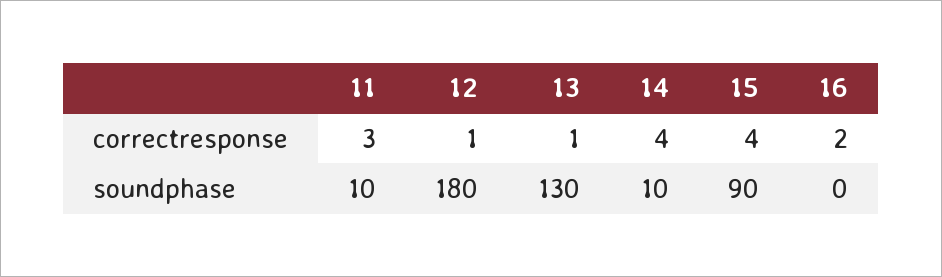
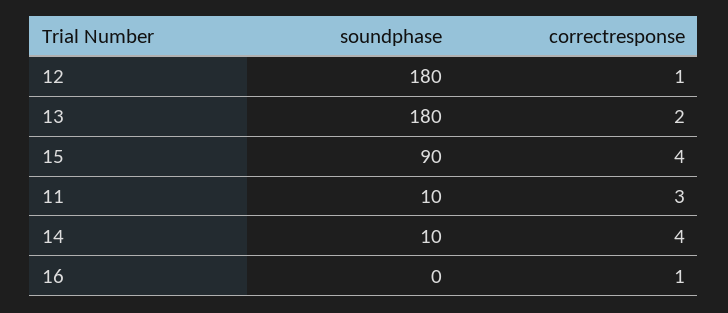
  {
    "11": {
      "correctresponse": 3,
      "soundphase": 10
    },
    "12": {
      "correctresponse": 1,
      "soundphase": 180
    },
    "13": {
-     "correctresponse": 1,
+     "correctresponse": 2,
-     "soundphase": 130
+     "soundphase": 180
    },
    "14": {
      "correctresponse": 4,
      "soundphase": 10
    },
    "15": {
      "correctresponse": 4,
      "soundphase": 90
    },
    "16": {
-     "correctresponse": 2,
+     "correctresponse": 1,
      "soundphase": 0
    }
  }

